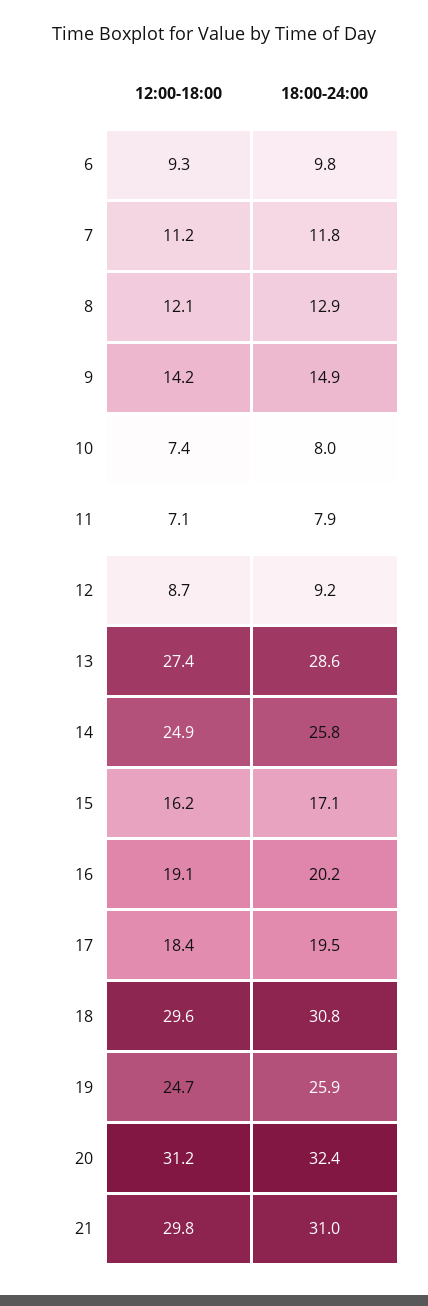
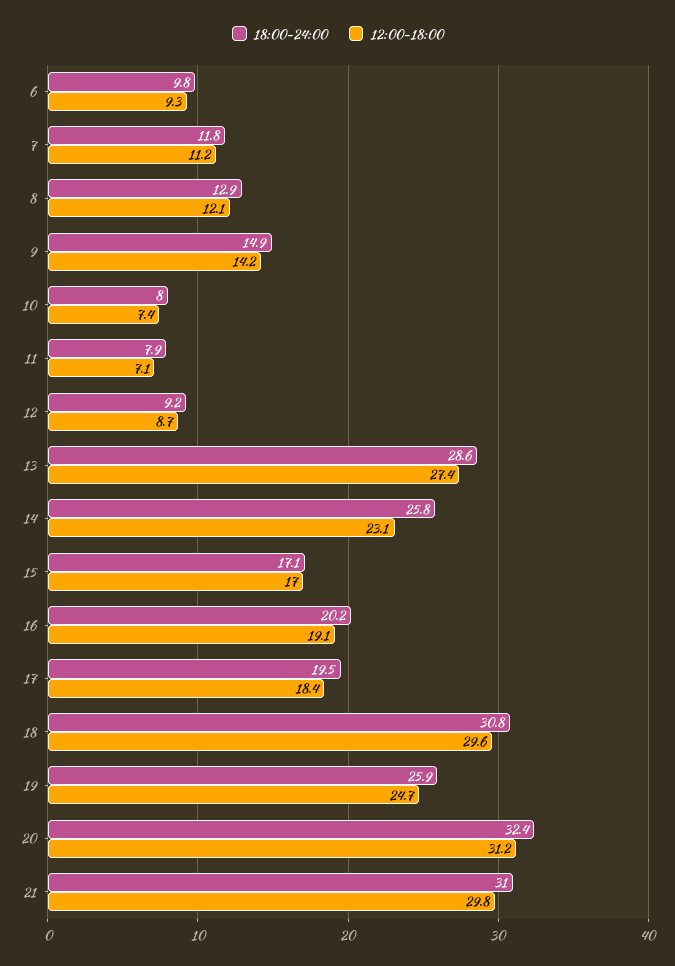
  {
    "12:00-18:00": {
      "6": 9.3,
      "7": 11.2,
      "8": 12.1,
      "9": 14.2,
      "10": 7.4,
      "11": 7.1,
      "12": 8.7,
      "13": 27.4,
-     "14": 24.9,
+     "14": 23.1,
-     "15": 16.2,
+     "15": 17,
      "16": 19.1,
      "17": 18.4,
      "18": 29.6,
      "19": 24.7,
      "20": 31.2,
      "21": 29.8
    },
    "18:00-24:00": {
      "6": 9.8,
      "7": 11.8,
      "8": 12.9,
      "9": 14.9,
      "10": 8,
      "11": 7.9,
      "12": 9.2,
      "13": 28.6,
      "14": 25.8,
      "15": 17.1,
      "16": 20.2,
      "17": 19.5,
      "18": 30.8,
      "19": 25.9,
      "20": 32.4,
      "21": 31
    }
  }

